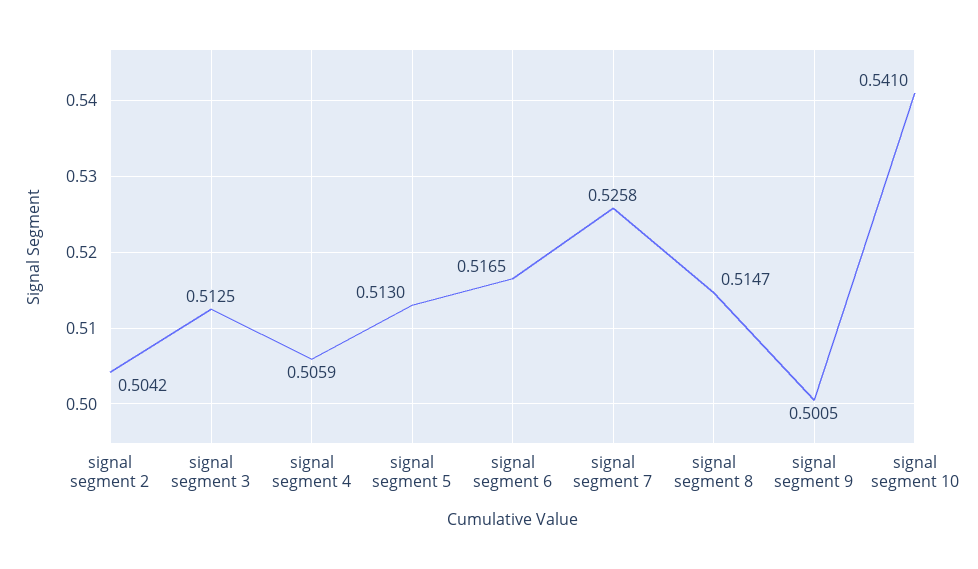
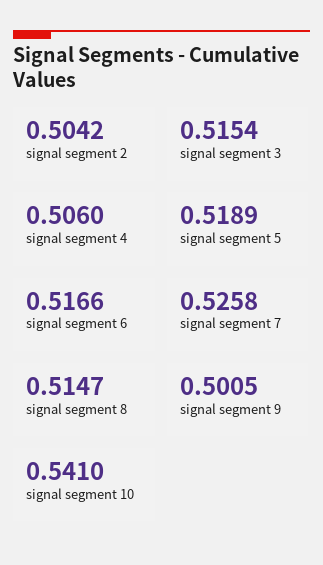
  {
    "signal segment 2": 0.5042,
-   "signal segment 3": 0.5125,
+   "signal segment 3": 0.5154,
-   "signal segment 4": 0.5059,
+   "signal segment 4": 0.506,
-   "signal segment 5": 0.513,
+   "signal segment 5": 0.5189,
-   "signal segment 6": 0.5165,
+   "signal segment 6": 0.5166,
    "signal segment 7": 0.5258,
    "signal segment 8": 0.5147,
    "signal segment 9": 0.5005,
    "signal segment 10": 0.541
  }

